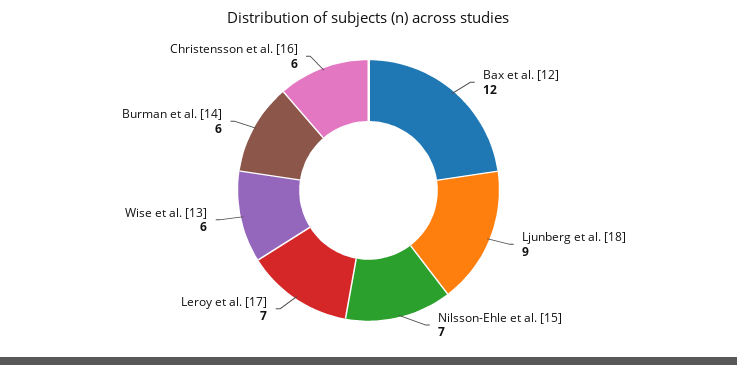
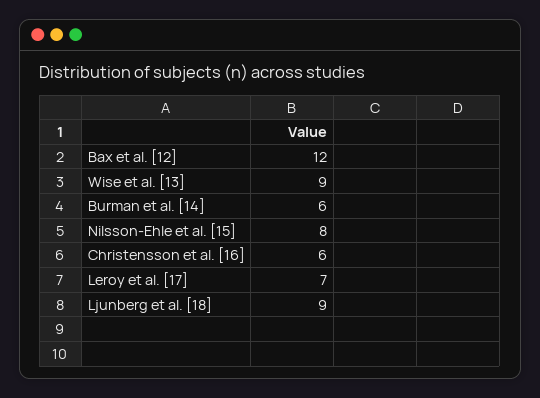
  {
    "Bax et al. [12]": 12,
    "Ljunberg et al. [18]": 9,
-   "Nilsson-Ehle et al. [15]": 7,
+   "Nilsson-Ehle et al. [15]": 8,
    "Leroy et al. [17]": 7,
-   "Wise et al. [13]": 6,
+   "Wise et al. [13]": 9,
    "Burman et al. [14]": 6,
    "Christensson et al. [16]": 6
  }

